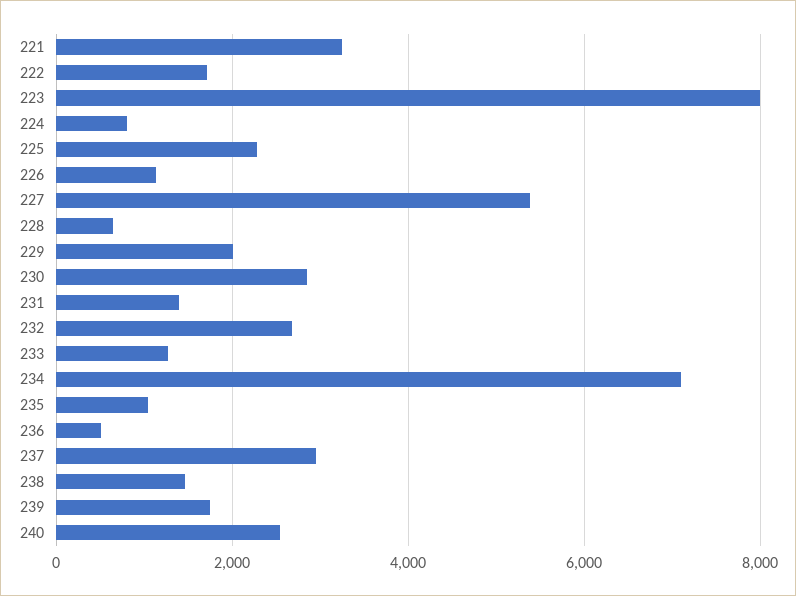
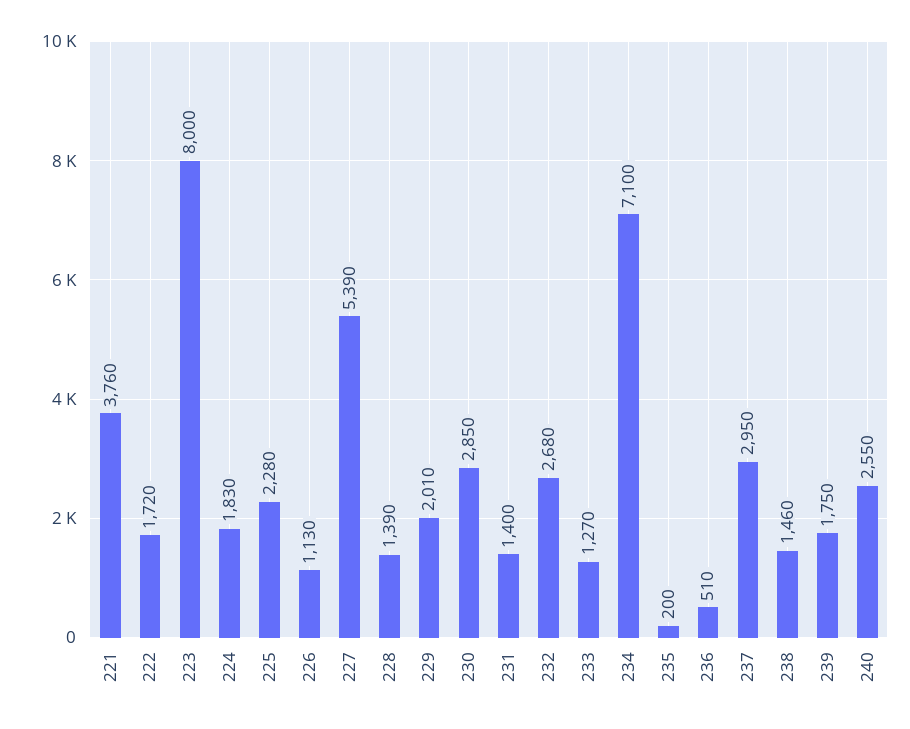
  {
-   "221": 3200,
+   "221": 3760,
    "222": 1720,
    "223": 8000,
-   "224": 800,
+   "224": 1830,
    "225": 2280,
    "226": 1130,
    "227": 5390,
-   "228": 600,
+   "228": 1390,
    "229": 2010,
    "230": 2850,
    "231": 1400,
    "232": 2680,
    "233": 1270,
    "234": 7100,
-   "235": 1000,
+   "235": 200,
    "236": 510,
    "237": 2950,
    "238": 1460,
    "239": 1750,
    "240": 2550
  }

